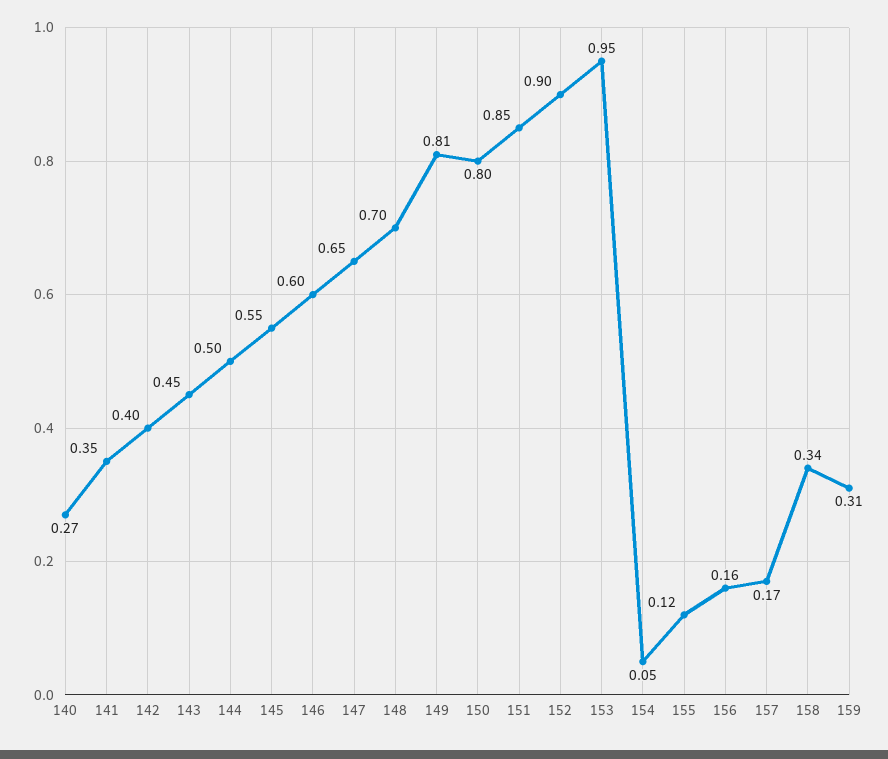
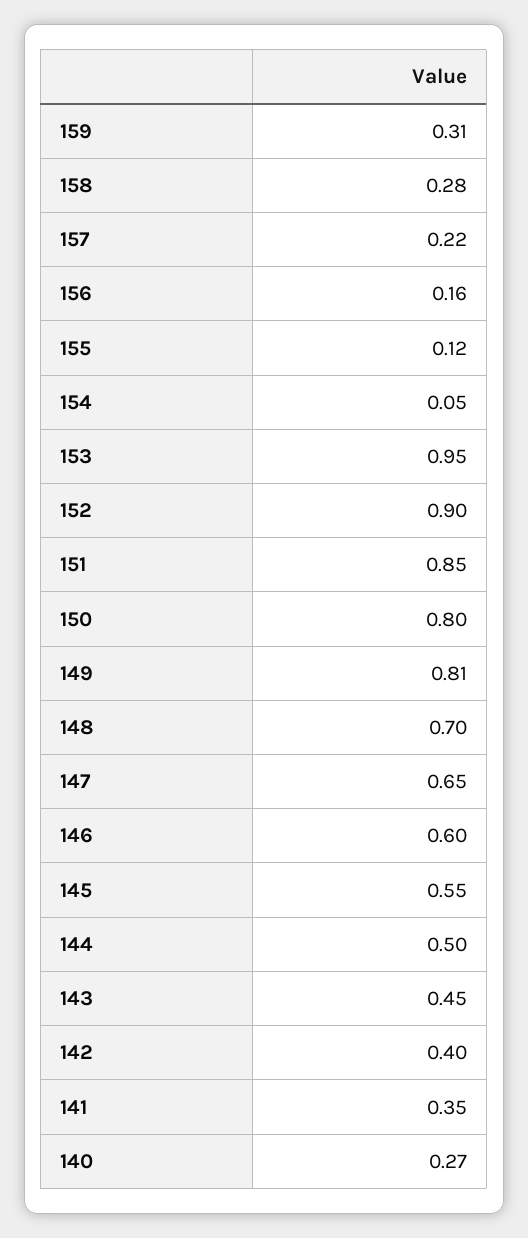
  {
    "140": 0.27,
    "141": 0.35,
    "142": 0.4,
    "143": 0.45,
    "144": 0.5,
    "145": 0.55,
    "146": 0.6,
    "147": 0.65,
    "148": 0.7,
    "149": 0.81,
    "150": 0.8,
    "151": 0.85,
    "152": 0.9,
    "153": 0.95,
    "154": 0.05,
    "155": 0.12,
    "156": 0.16,
-   "157": 0.17,
+   "157": 0.22,
-   "158": 0.34,
+   "158": 0.28,
    "159": 0.31
  }

